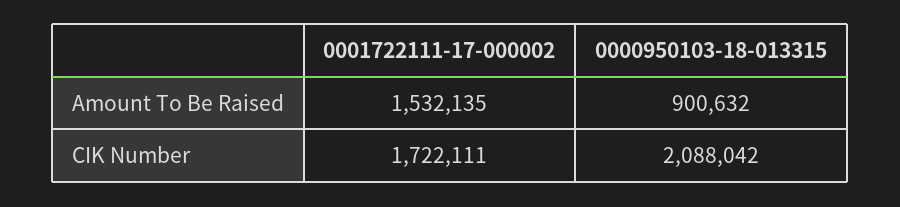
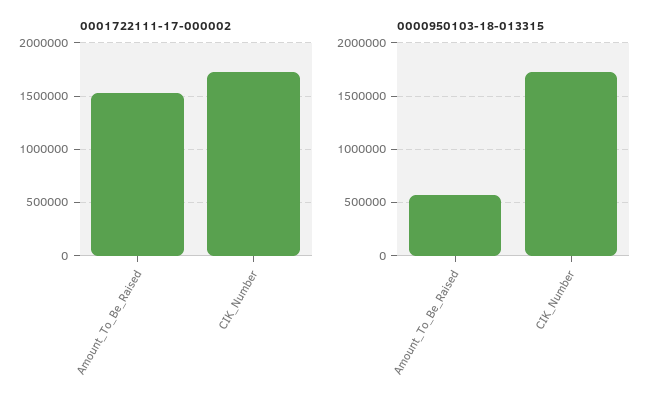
  {
    "0001722111-17-000002": {
      "Amount To Be Raised": 1532135,
      "CIK Number": 1722111
    },
    "0000950103-18-013315": {
-     "Amount To Be Raised": 900632,
+     "Amount To Be Raised": 600000,
-     "CIK Number": 2088042
+     "CIK Number": 1700000
    }
  }

